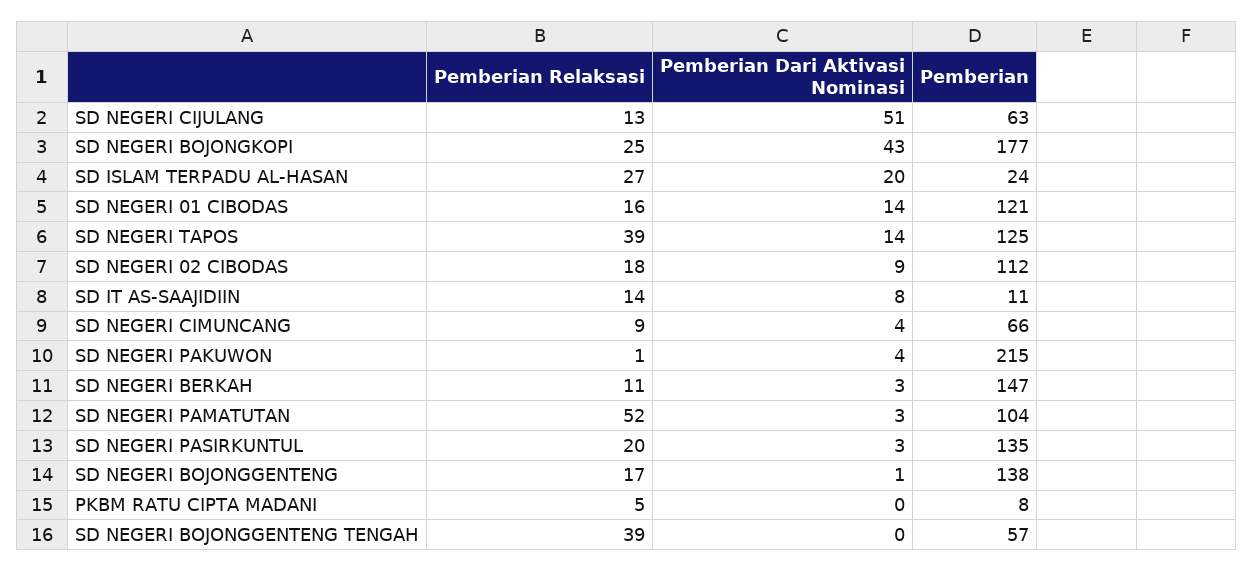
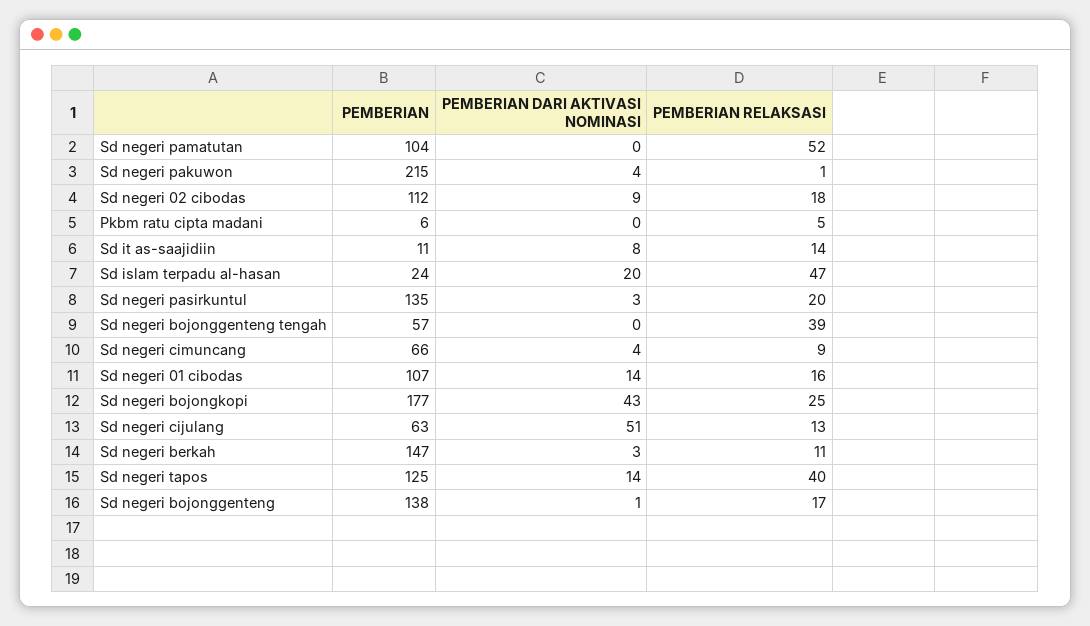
  {
    "Pemberian Relaksasi": {
      "SD NEGERI CIJULANG": 13,
      "SD NEGERI BOJONGKOPI": 25,
-     "SD ISLAM TERPADU AL-HASAN": 27,
+     "SD ISLAM TERPADU AL-HASAN": 47,
      "SD NEGERI 01 CIBODAS": 16,
-     "SD NEGERI TAPOS": 39,
+     "SD NEGERI TAPOS": 40,
      "SD NEGERI 02 CIBODAS": 18,
      "SD IT AS-SAAJIDIIN": 14,
      "SD NEGERI CIMUNCANG": 9,
      "SD NEGERI PAKUWON": 1,
      "SD NEGERI BERKAH": 11,
      "SD NEGERI PAMATUTAN": 52,
      "SD NEGERI PASIRKUNTUL": 20,
      "SD NEGERI BOJONGGENTENG": 17,
      "PKBM RATU CIPTA MADANI": 5,
      "SD NEGERI BOJONGGENTENG TENGAH": 39
    },
    "Pemberian Dari Aktivasi Nominasi": {
      "SD NEGERI CIJULANG": 51,
      "SD NEGERI BOJONGKOPI": 43,
      "SD ISLAM TERPADU AL-HASAN": 20,
      "SD NEGERI 01 CIBODAS": 14,
      "SD NEGERI TAPOS": 14,
      "SD NEGERI 02 CIBODAS": 9,
      "SD IT AS-SAAJIDIIN": 8,
      "SD NEGERI CIMUNCANG": 4,
      "SD NEGERI PAKUWON": 4,
      "SD NEGERI BERKAH": 3,
-     "SD NEGERI PAMATUTAN": 3,
+     "SD NEGERI PAMATUTAN": 0,
      "SD NEGERI PASIRKUNTUL": 3,
      "SD NEGERI BOJONGGENTENG": 1,
      "PKBM RATU CIPTA MADANI": 0,
      "SD NEGERI BOJONGGENTENG TENGAH": 0
    },
    "Pemberian": {
      "SD NEGERI CIJULANG": 63,
      "SD NEGERI BOJONGKOPI": 177,
      "SD ISLAM TERPADU AL-HASAN": 24,
-     "SD NEGERI 01 CIBODAS": 121,
+     "SD NEGERI 01 CIBODAS": 107,
      "SD NEGERI TAPOS": 125,
      "SD NEGERI 02 CIBODAS": 112,
      "SD IT AS-SAAJIDIIN": 11,
      "SD NEGERI CIMUNCANG": 66,
      "SD NEGERI PAKUWON": 215,
      "SD NEGERI BERKAH": 147,
      "SD NEGERI PAMATUTAN": 104,
      "SD NEGERI PASIRKUNTUL": 135,
      "SD NEGERI BOJONGGENTENG": 138,
-     "PKBM RATU CIPTA MADANI": 8,
+     "PKBM RATU CIPTA MADANI": 6,
      "SD NEGERI BOJONGGENTENG TENGAH": 57
    }
  }

